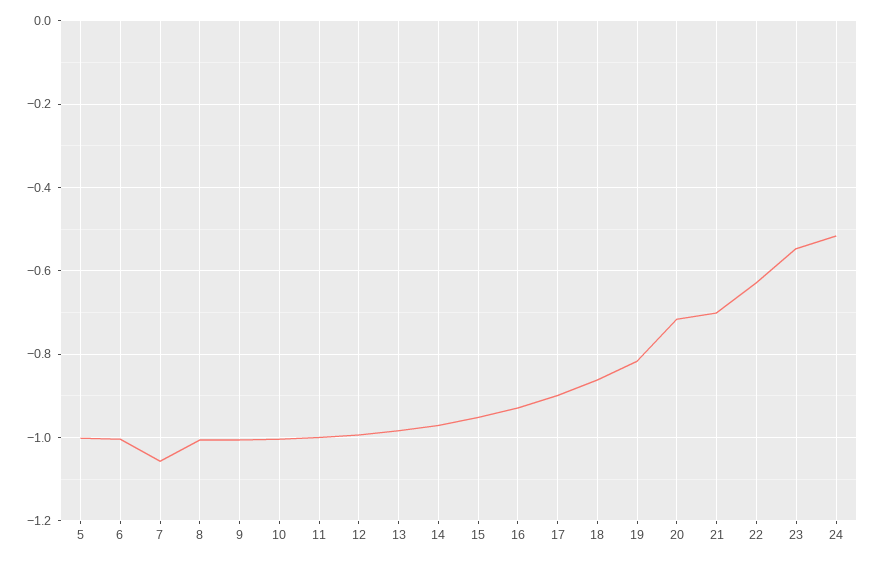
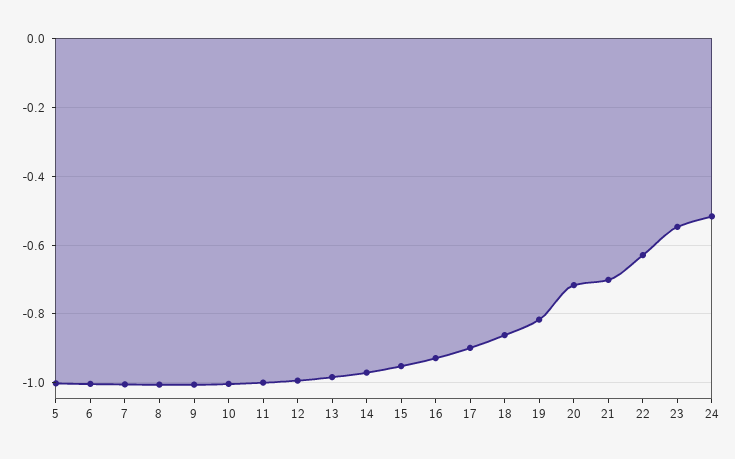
  {
    "5": -1,
    "6": -1,
-   "7": -1.06,
+   "7": -1,
    "8": -1,
    "9": -1,
    "10": -1,
    "11": -1,
    "12": -1,
    "13": -0.98,
    "14": -0.98,
    "15": -0.96,
    "16": -0.92,
    "17": -0.9,
    "18": -0.86,
    "19": -0.82,
    "20": -0.72,
    "21": -0.7,
    "22": -0.62,
    "23": -0.54,
    "24": -0.52
  }

